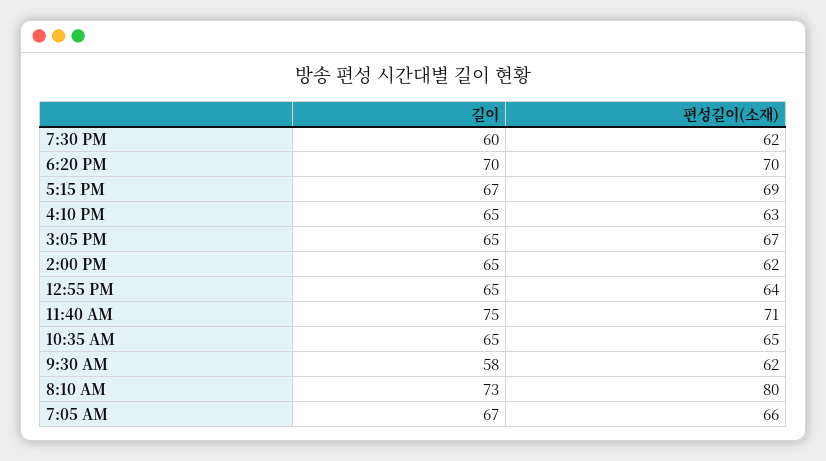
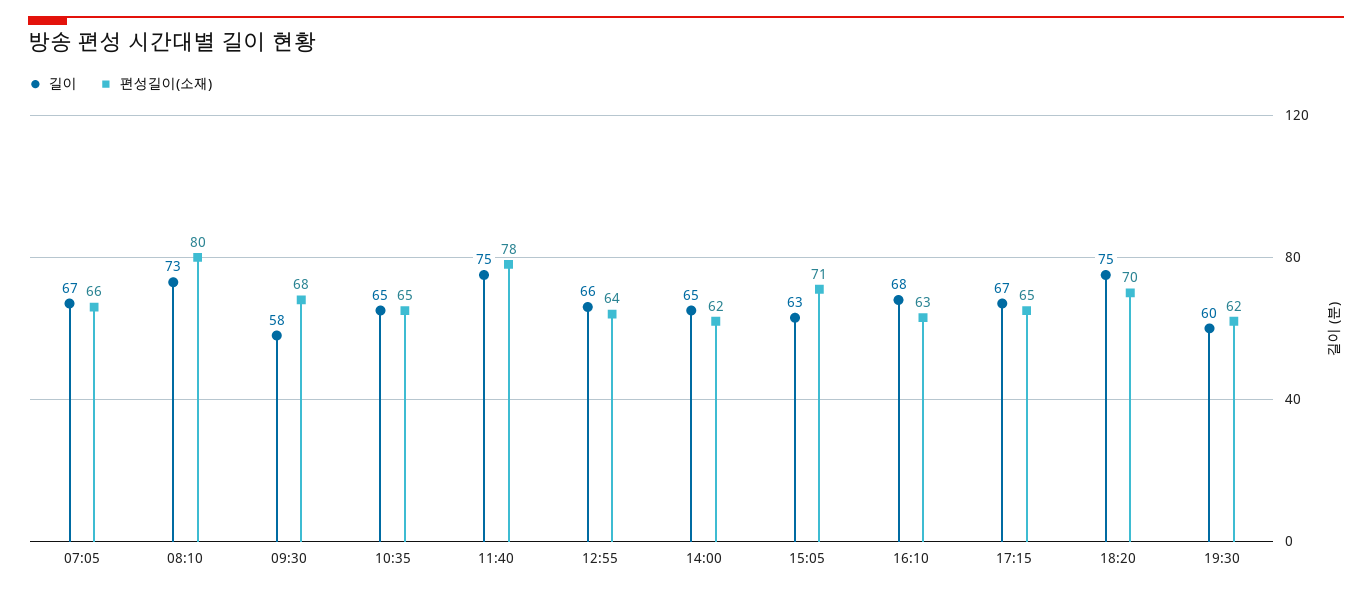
  {
    "길이": {
      "7:30 PM": 60,
-     "6:20 PM": 70,
+     "6:20 PM": 75,
      "5:15 PM": 67,
-     "4:10 PM": 65,
+     "4:10 PM": 68,
-     "3:05 PM": 65,
+     "3:05 PM": 63,
      "2:00 PM": 65,
-     "12:55 PM": 65,
+     "12:55 PM": 66,
      "11:40 AM": 75,
      "10:35 AM": 65,
      "9:30 AM": 58,
      "8:10 AM": 73,
      "7:05 AM": 67
    },
    "편성길이(소재)": {
      "7:30 PM": 62,
      "6:20 PM": 70,
-     "5:15 PM": 69,
+     "5:15 PM": 65,
      "4:10 PM": 63,
-     "3:05 PM": 67,
+     "3:05 PM": 71,
      "2:00 PM": 62,
      "12:55 PM": 64,
-     "11:40 AM": 71,
+     "11:40 AM": 78,
      "10:35 AM": 65,
-     "9:30 AM": 62,
+     "9:30 AM": 68,
      "8:10 AM": 80,
      "7:05 AM": 66
    }
  }

